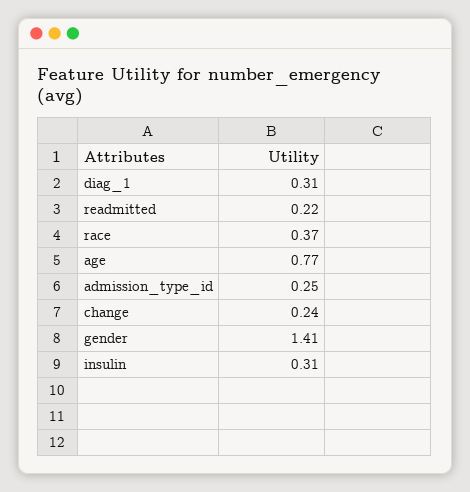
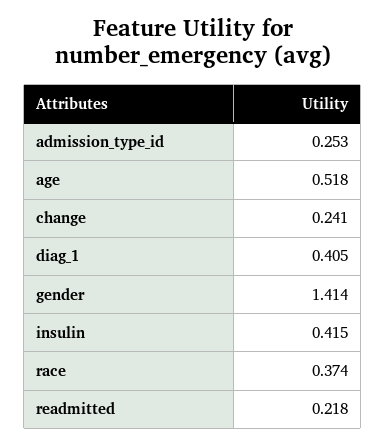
  {
-   "diag_1": 0.31,
+   "diag_1": 0.405,
    "readmitted": 0.218,
    "race": 0.374,
-   "age": 0.77,
+   "age": 0.518,
    "admission_type_id": 0.253,
    "change": 0.241,
    "gender": 1.414,
-   "insulin": 0.31
+   "insulin": 0.415
  }

